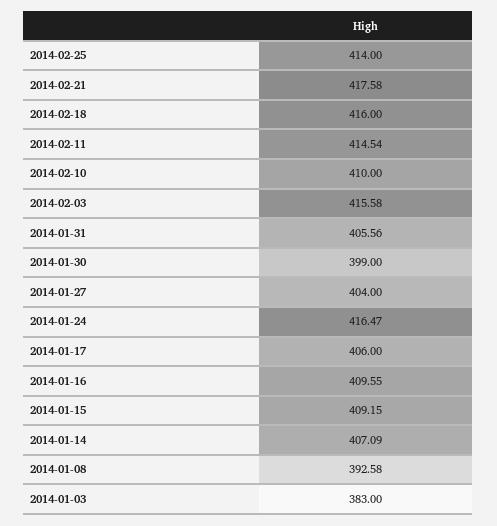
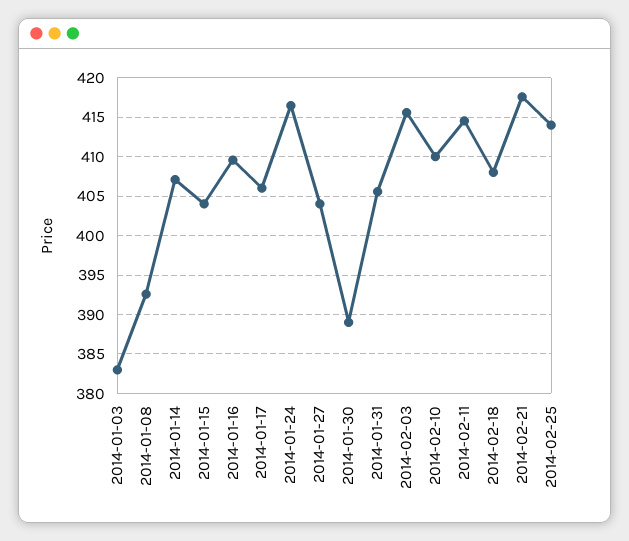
  {
    "2014-02-25": 414,
    "2014-02-21": 417.58,
-   "2014-02-18": 416,
+   "2014-02-18": 408,
    "2014-02-11": 414.54,
    "2014-02-10": 410,
    "2014-02-03": 415.58,
    "2014-01-31": 405.56,
-   "2014-01-30": 399,
+   "2014-01-30": 389,
    "2014-01-27": 404,
    "2014-01-24": 416.47,
    "2014-01-17": 406,
    "2014-01-16": 409.55,
-   "2014-01-15": 409.15,
+   "2014-01-15": 404,
    "2014-01-14": 407.09,
    "2014-01-08": 392.58,
    "2014-01-03": 383
  }

